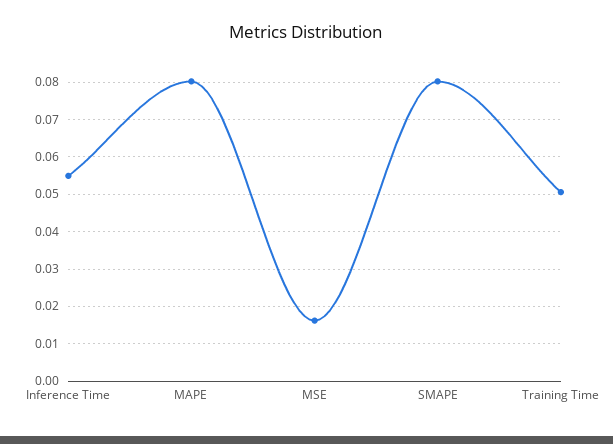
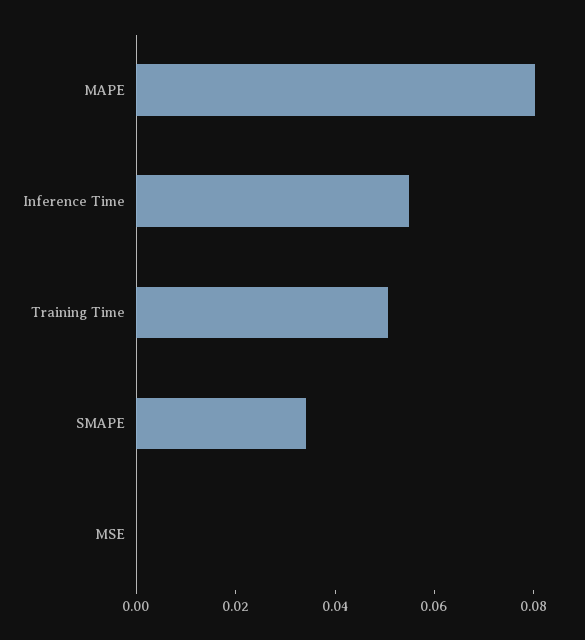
  {
    "Inference Time": 0.054,
    "MAPE": 0.08,
-   "MSE": 0.016,
+   "MSE": 0,
-   "SMAPE": 0.08,
+   "SMAPE": 0.035,
    "Training Time": 0.05
  }

